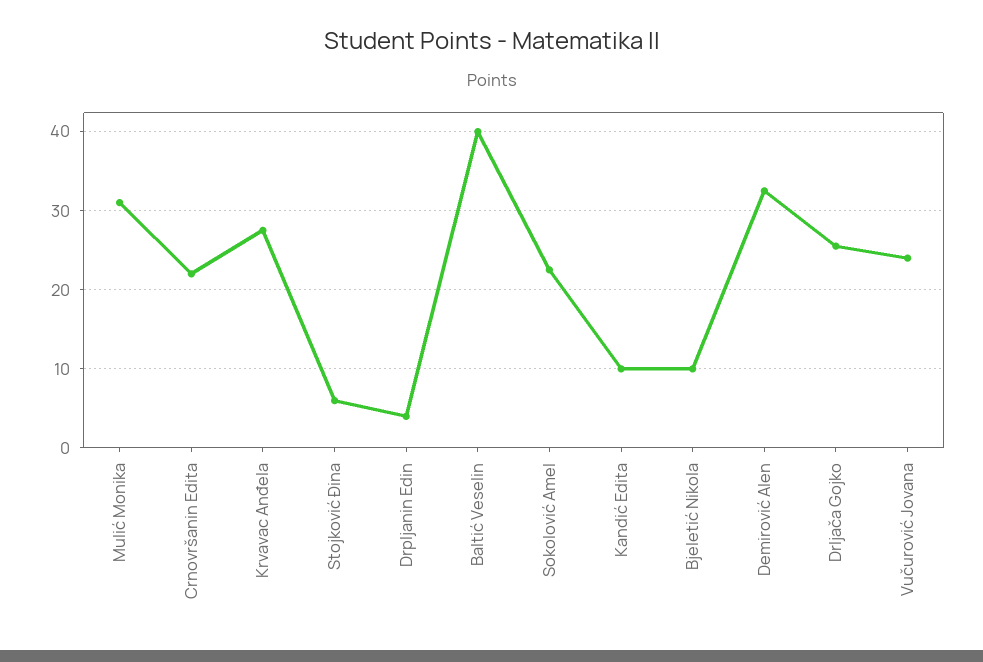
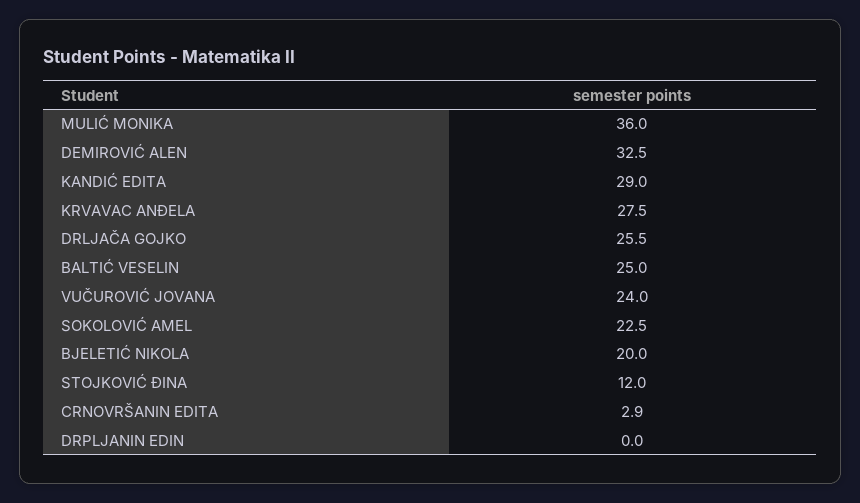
  {
-   "Mulić Monika": 31,
+   "Mulić Monika": 36,
-   "Crnovršanin Edita": 22,
+   "Crnovršanin Edita": 2.9,
    "Krvavac Anđela": 27.5,
-   "Stojković Đina": 6,
+   "Stojković Đina": 12,
-   "Drpljanin Edin": 4,
+   "Drpljanin Edin": 0,
-   "Baltić Veselin": 40,
+   "Baltić Veselin": 25,
    "Sokolović Amel": 22.5,
-   "Kandić Edita": 10,
+   "Kandić Edita": 29,
-   "Bjeletić Nikola": 10,
+   "Bjeletić Nikola": 20,
    "Demirović Alen": 32.5,
    "Drljača Gojko": 25.5,
    "Vučurović Jovana": 24
  }

